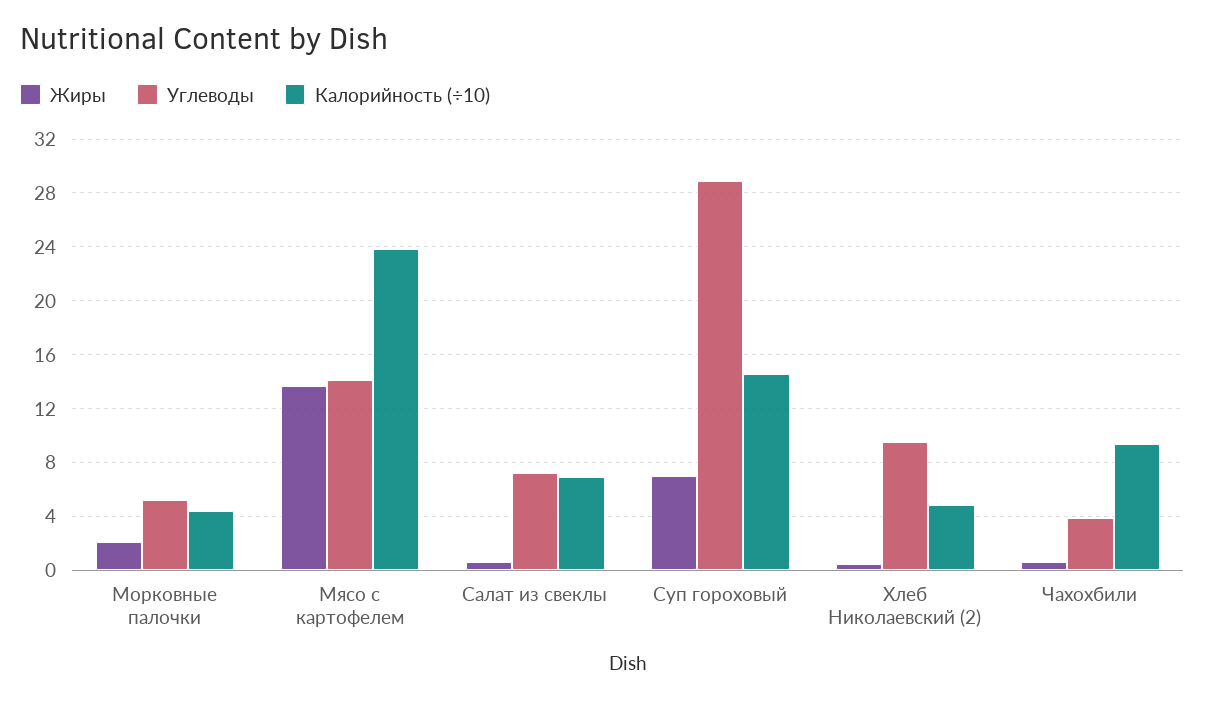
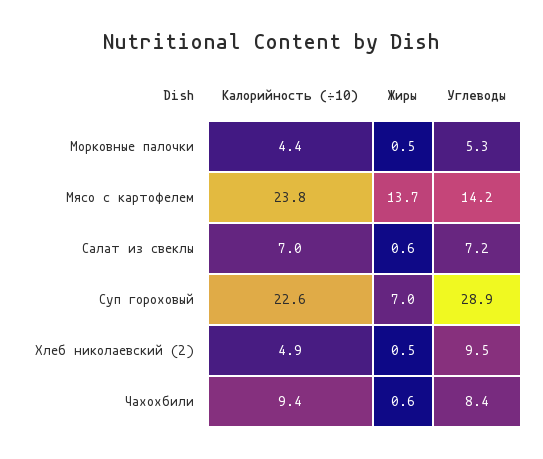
  {
    "Жиры": {
-     "Морковные палочки": 2,
+     "Морковные палочки": 0.5,
      "Мясо с картофелем": 13.7,
      "Салат из свеклы": 0.6,
      "Суп гороховый": 7,
      "Хлеб Николаевский (2)": 0.5,
      "Чахохбили": 0.6
    },
    "Углеводы": {
      "Морковные палочки": 5.3,
      "Мясо с картофелем": 14.2,
      "Салат из свеклы": 7.2,
      "Суп гороховый": 28.9,
      "Хлеб Николаевский (2)": 9.5,
-     "Чахохбили": 4
+     "Чахохбили": 8.4
    },
    "Калорийность (÷10)": {
      "Морковные палочки": 4.4,
      "Мясо с картофелем": 23.8,
      "Салат из свеклы": 7,
-     "Суп гороховый": 14.5,
+     "Суп гороховый": 22.6,
      "Хлеб Николаевский (2)": 4.9,
      "Чахохбили": 9.4
    }
  }

